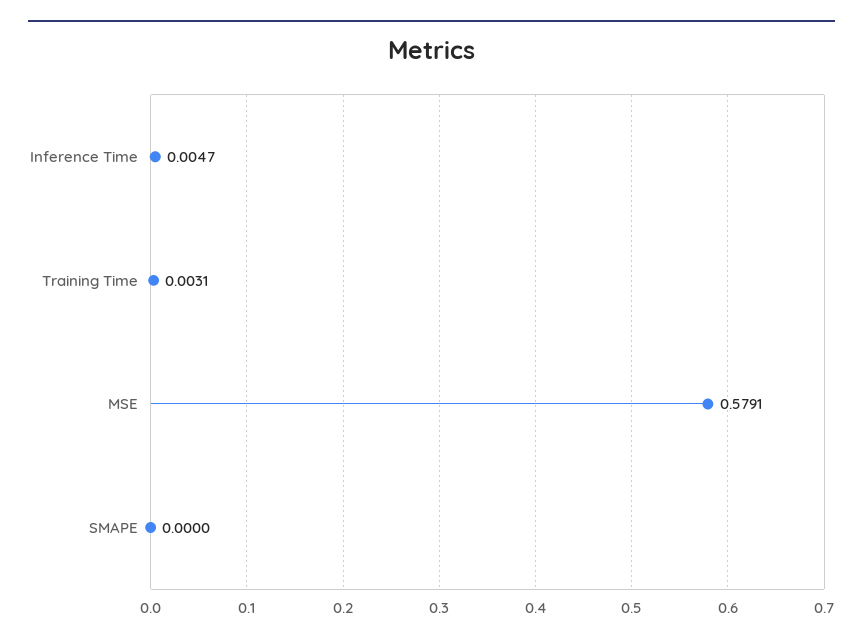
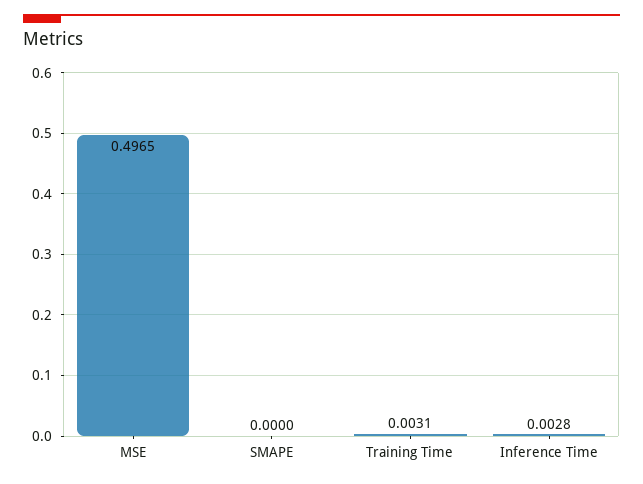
  {
-   "Inference Time": 0.0047,
+   "Inference Time": 0.0028,
    "Training Time": 0.0031,
-   "MSE": 0.5791,
+   "MSE": 0.4965,
    "SMAPE": 0
  }

